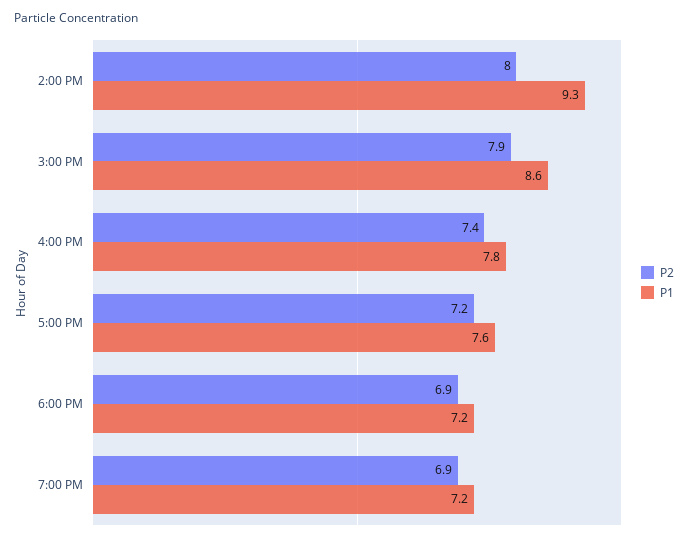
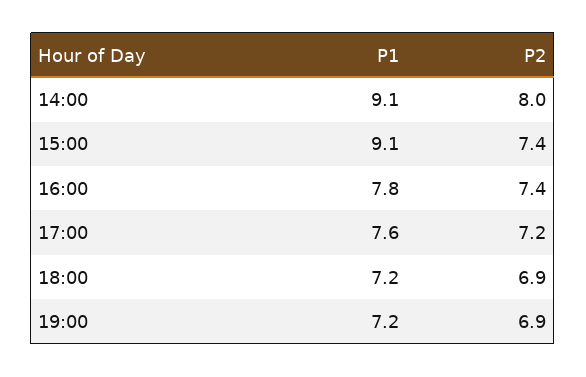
  {
    "P2": {
      "2:00 PM": 8,
-     "3:00 PM": 7.9,
+     "3:00 PM": 7.4,
      "4:00 PM": 7.4,
      "5:00 PM": 7.2,
      "6:00 PM": 6.9,
      "7:00 PM": 6.9
    },
    "P1": {
-     "2:00 PM": 9.3,
+     "2:00 PM": 9.1,
-     "3:00 PM": 8.6,
+     "3:00 PM": 9.1,
      "4:00 PM": 7.8,
      "5:00 PM": 7.6,
      "6:00 PM": 7.2,
      "7:00 PM": 7.2
    }
  }

